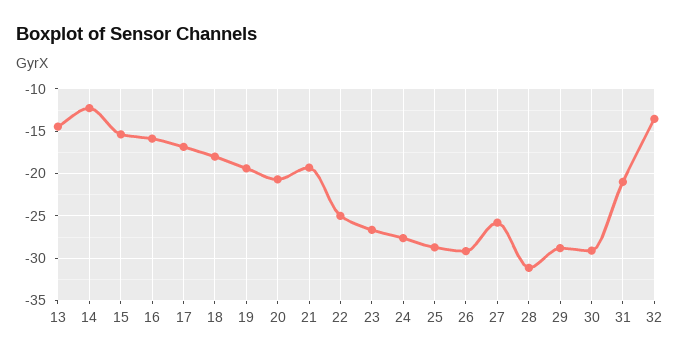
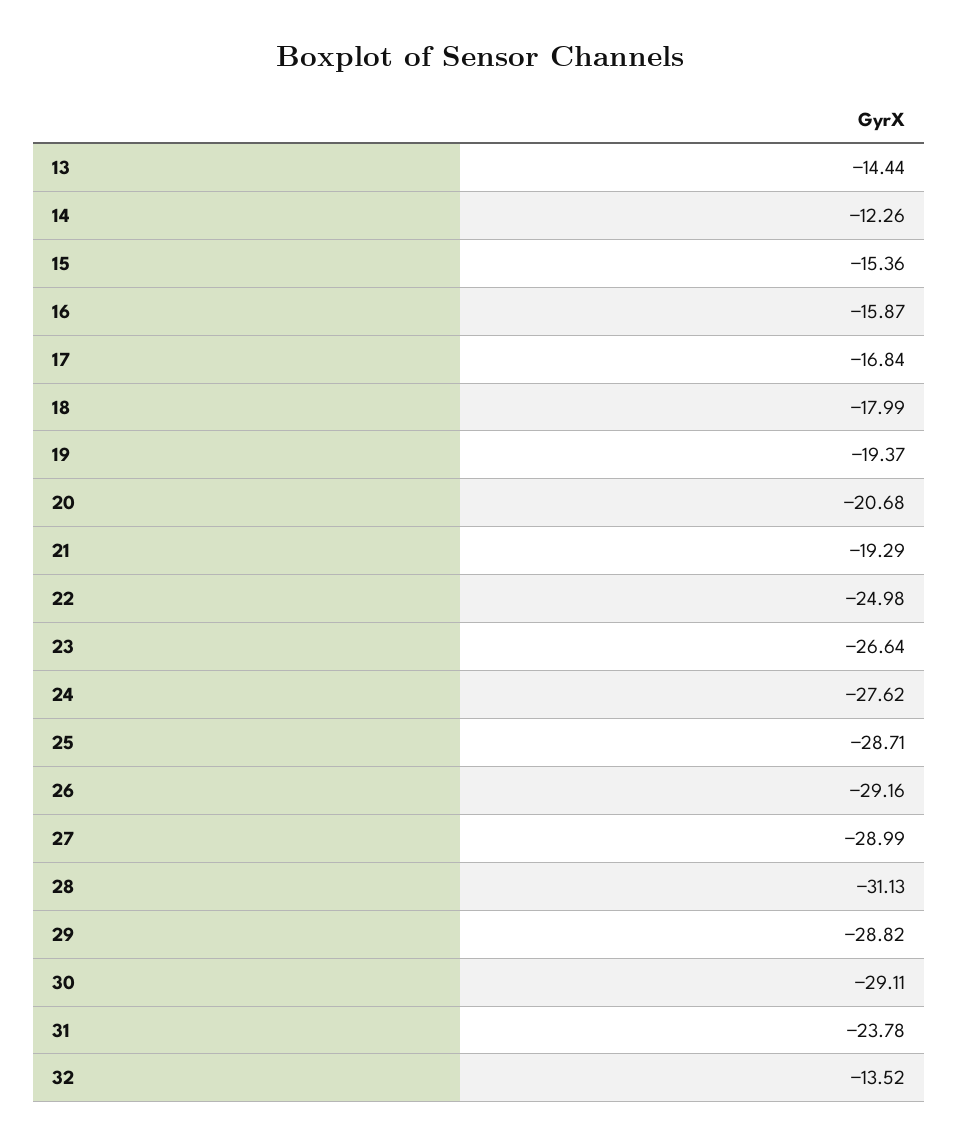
  {
    "13": -14.44,
    "14": -12.26,
    "15": -15.36,
    "16": -15.87,
    "17": -16.84,
    "18": -17.99,
    "19": -19.37,
    "20": -20.68,
    "21": -19.29,
    "22": -24.98,
    "23": -26.64,
    "24": -27.62,
    "25": -28.71,
    "26": -29.16,
-   "27": -26,
+   "27": -28.99,
    "28": -31.13,
    "29": -28.82,
    "30": -29.11,
-   "31": -21,
+   "31": -23.78,
    "32": -13.52
  }

